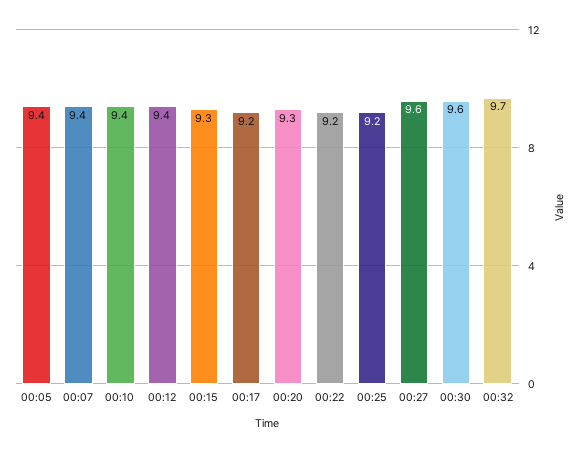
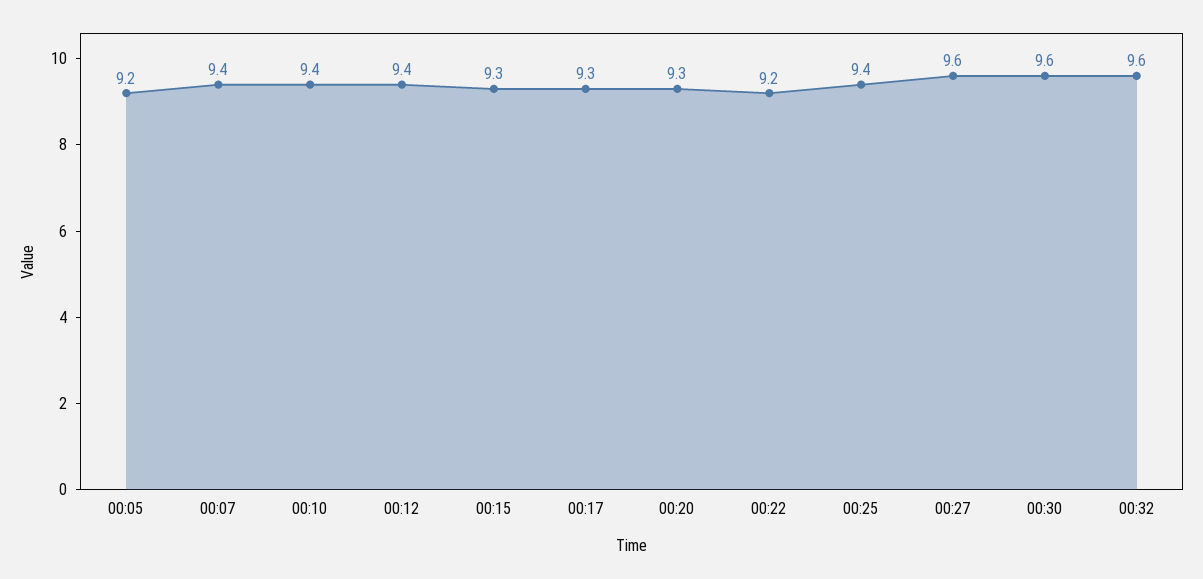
  {
-   "00:05": 9.4,
+   "00:05": 9.2,
    "00:07": 9.4,
    "00:10": 9.4,
    "00:12": 9.4,
    "00:15": 9.3,
-   "00:17": 9.2,
+   "00:17": 9.3,
    "00:20": 9.3,
    "00:22": 9.2,
-   "00:25": 9.2,
+   "00:25": 9.4,
    "00:27": 9.6,
    "00:30": 9.6,
-   "00:32": 9.7
+   "00:32": 9.6
  }

